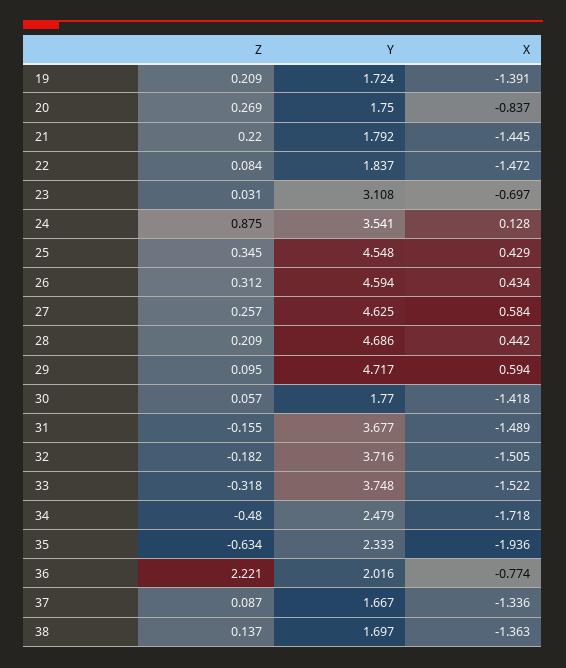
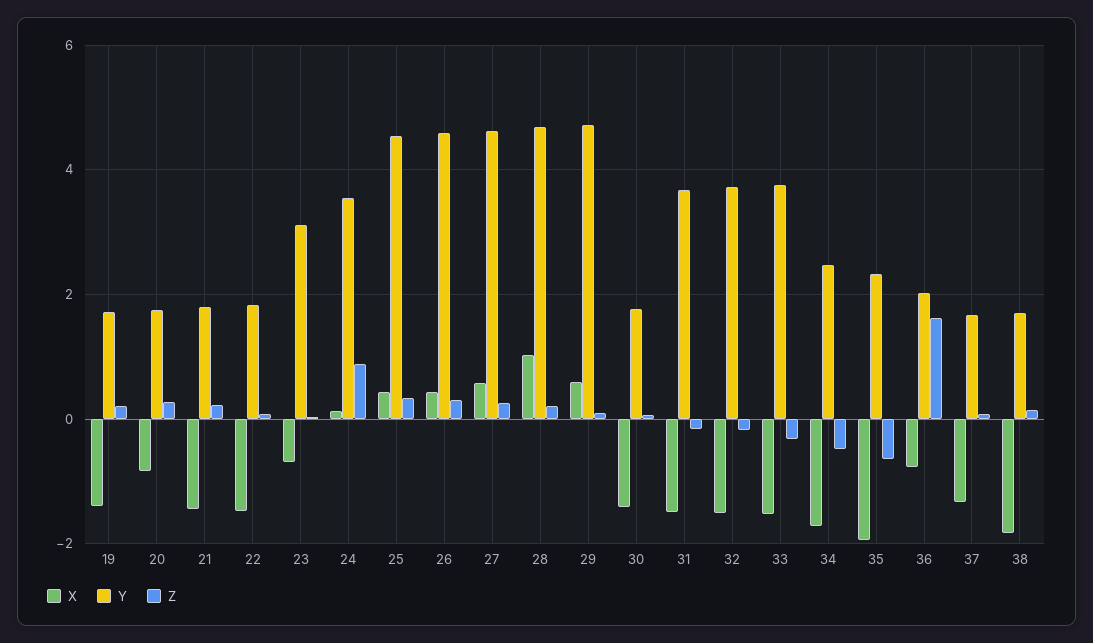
  {
    "Z": {
      "19": 0.209,
      "20": 0.269,
      "21": 0.22,
      "22": 0.084,
      "23": 0.031,
      "24": 0.875,
      "25": 0.345,
      "26": 0.312,
      "27": 0.257,
      "28": 0.209,
      "29": 0.095,
      "30": 0.057,
      "31": -0.155,
      "32": -0.182,
      "33": -0.318,
      "34": -0.48,
      "35": -0.634,
-     "36": 2.221,
+     "36": 1.6,
      "37": 0.087,
      "38": 0.137
    },
    "Y": {
      "19": 1.724,
      "20": 1.75,
      "21": 1.792,
      "22": 1.837,
      "23": 3.108,
      "24": 3.541,
      "25": 4.548,
      "26": 4.594,
      "27": 4.625,
      "28": 4.686,
      "29": 4.717,
      "30": 1.77,
      "31": 3.677,
      "32": 3.716,
      "33": 3.748,
      "34": 2.479,
      "35": 2.333,
      "36": 2.016,
      "37": 1.667,
      "38": 1.697
    },
    "X": {
      "19": -1.391,
      "20": -0.837,
      "21": -1.445,
      "22": -1.472,
      "23": -0.697,
      "24": 0.128,
      "25": 0.429,
      "26": 0.434,
      "27": 0.584,
-     "28": 0.442,
+     "28": 1,
      "29": 0.594,
      "30": -1.418,
      "31": -1.489,
      "32": -1.505,
      "33": -1.522,
      "34": -1.718,
      "35": -1.936,
      "36": -0.774,
      "37": -1.336,
-     "38": -1.363
+     "38": -1.8
    }
  }

